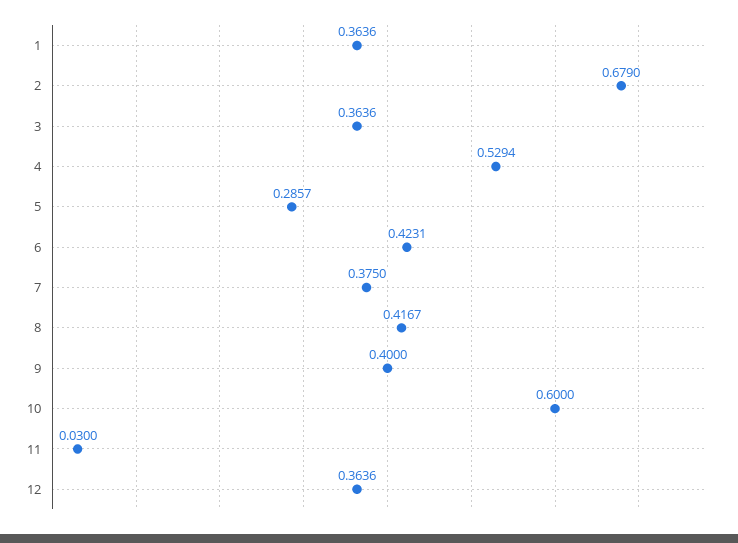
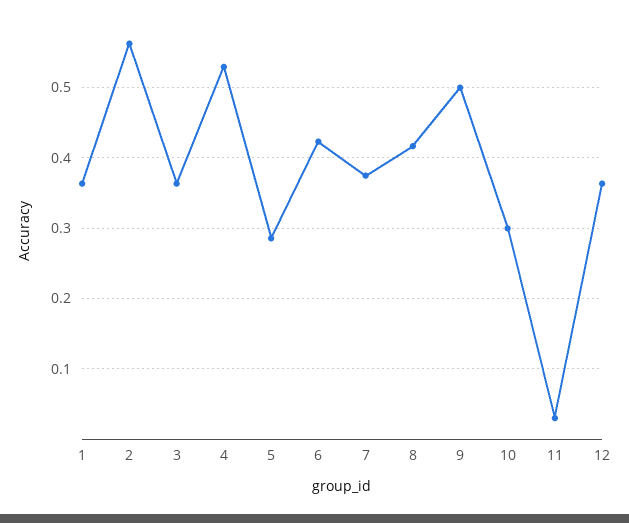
  {
    "1": 0.3636,
-   "2": 0.679,
+   "2": 0.56,
    "3": 0.3636,
    "4": 0.5294,
    "5": 0.2857,
    "6": 0.4231,
    "7": 0.375,
    "8": 0.4167,
-   "9": 0.4,
+   "9": 0.5,
-   "10": 0.6,
+   "10": 0.3,
    "11": 0.03,
    "12": 0.3636
  }

